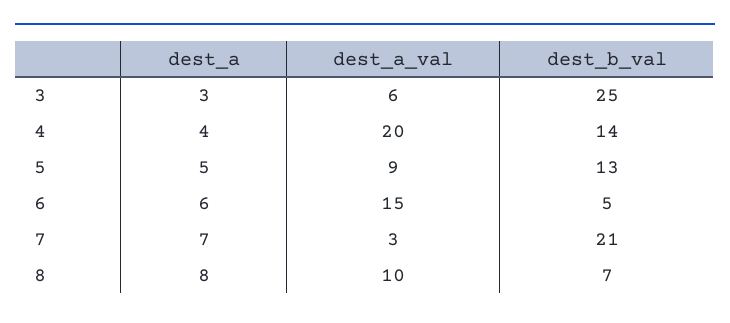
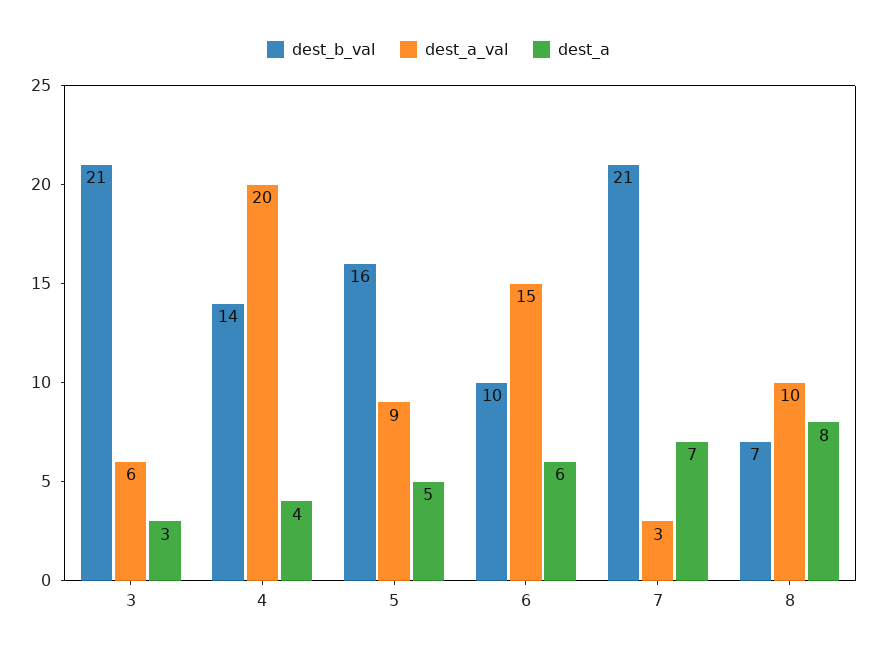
  {
    "dest_a": {
      "3": 3,
      "4": 4,
      "5": 5,
      "6": 6,
      "7": 7,
      "8": 8
    },
    "dest_a_val": {
      "3": 6,
      "4": 20,
      "5": 9,
      "6": 15,
      "7": 3,
      "8": 10
    },
    "dest_b_val": {
-     "3": 25,
+     "3": 21,
      "4": 14,
-     "5": 13,
+     "5": 16,
-     "6": 5,
+     "6": 10,
      "7": 21,
      "8": 7
    }
  }

